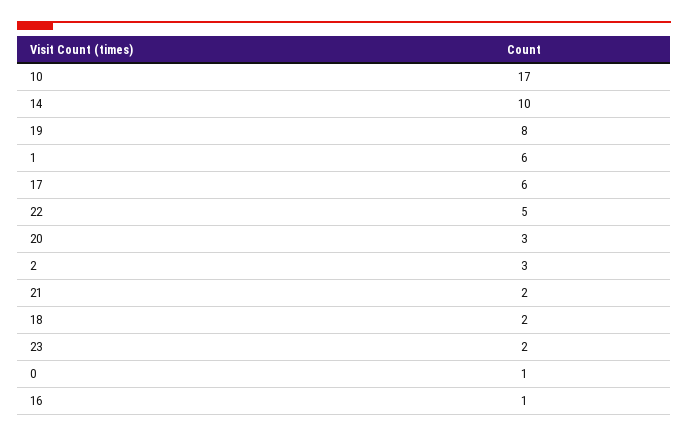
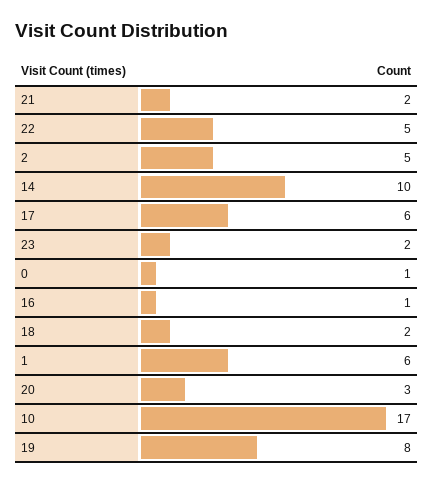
  {
    "10": 17,
    "14": 10,
    "19": 8,
    "1": 6,
    "17": 6,
    "22": 5,
    "20": 3,
-   "2": 3,
+   "2": 5,
    "21": 2,
    "18": 2,
    "23": 2,
    "0": 1,
    "16": 1
  }

